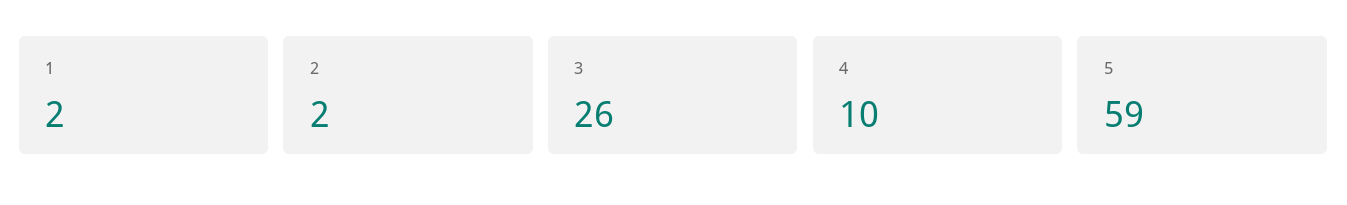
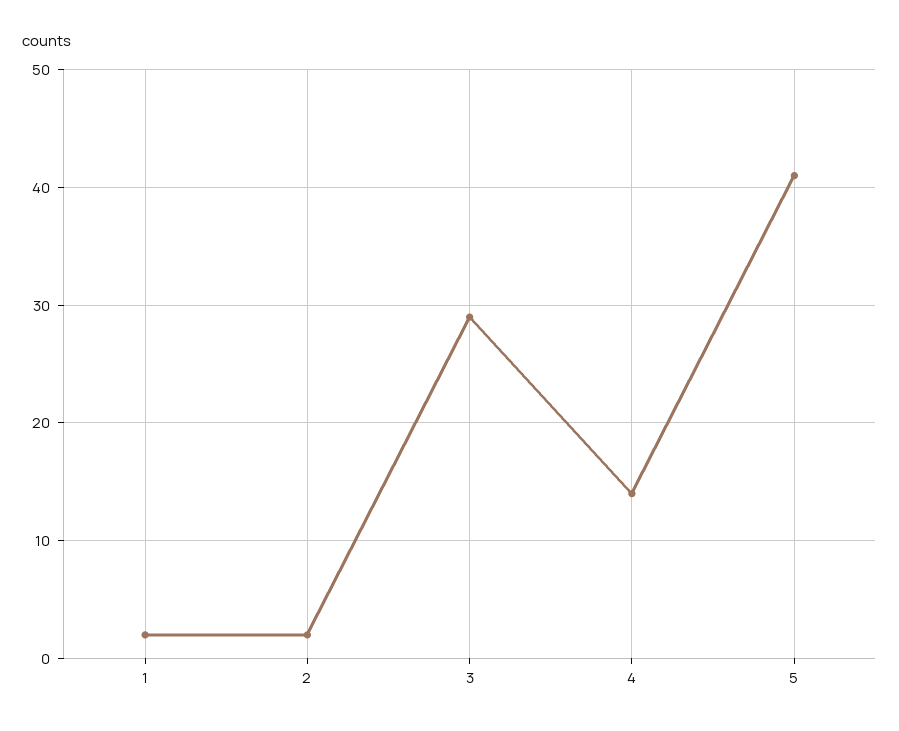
  {
    "1": 2,
    "2": 2,
-   "3": 26,
+   "3": 29,
-   "4": 10,
+   "4": 14,
-   "5": 59
+   "5": 41
  }

